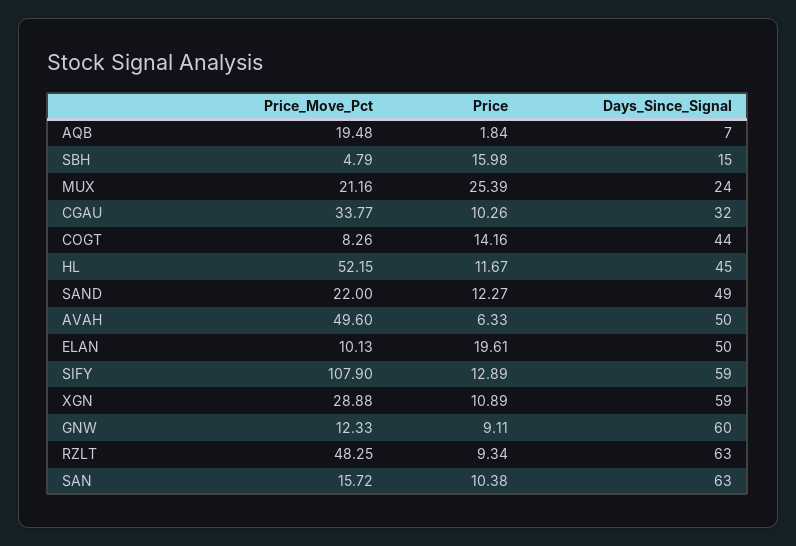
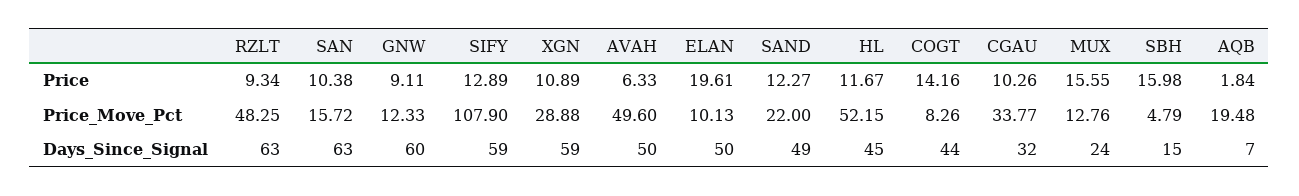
  {
    "Price_Move_Pct": {
      "AQB": 19.48,
      "SBH": 4.79,
-     "MUX": 21.16,
+     "MUX": 12.76,
      "CGAU": 33.77,
      "COGT": 8.26,
      "HL": 52.15,
      "SAND": 22,
      "AVAH": 49.6,
      "ELAN": 10.13,
      "SIFY": 107.9,
      "XGN": 28.88,
      "GNW": 12.33,
      "RZLT": 48.25,
      "SAN": 15.72
    },
    "Price": {
      "AQB": 1.84,
      "SBH": 15.98,
-     "MUX": 25.39,
+     "MUX": 15.55,
      "CGAU": 10.26,
      "COGT": 14.16,
      "HL": 11.67,
      "SAND": 12.27,
      "AVAH": 6.33,
      "ELAN": 19.61,
      "SIFY": 12.89,
      "XGN": 10.89,
      "GNW": 9.11,
      "RZLT": 9.34,
      "SAN": 10.38
    },
    "Days_Since_Signal": {
      "AQB": 7,
      "SBH": 15,
      "MUX": 24,
      "CGAU": 32,
      "COGT": 44,
      "HL": 45,
      "SAND": 49,
      "AVAH": 50,
      "ELAN": 50,
      "SIFY": 59,
      "XGN": 59,
      "GNW": 60,
      "RZLT": 63,
      "SAN": 63
    }
  }

